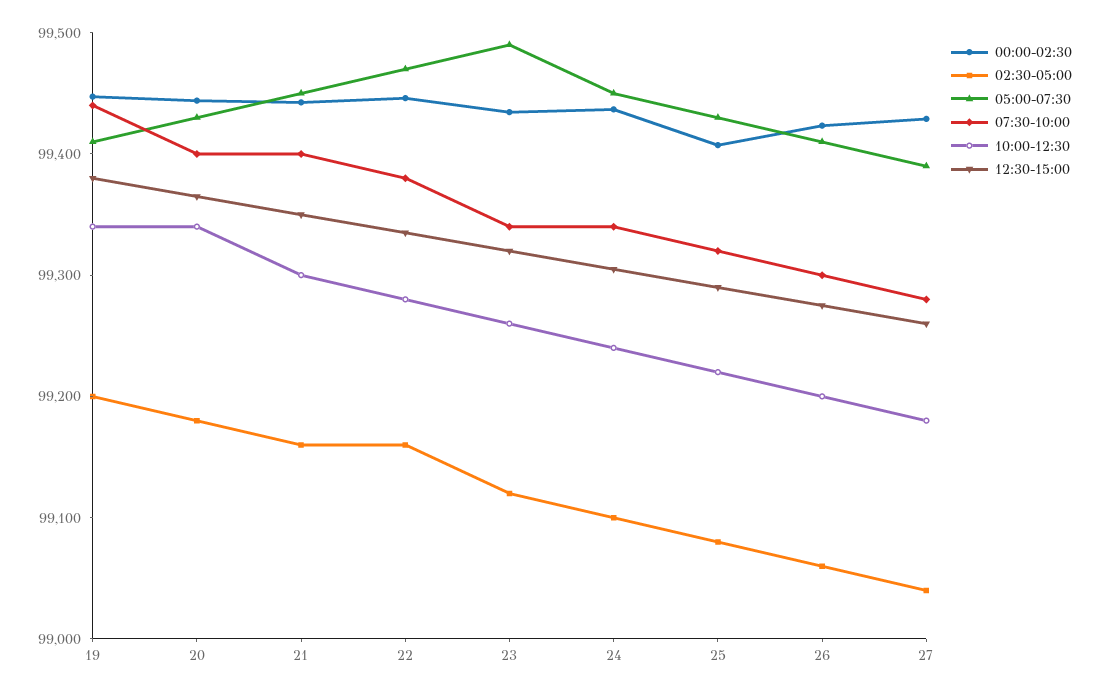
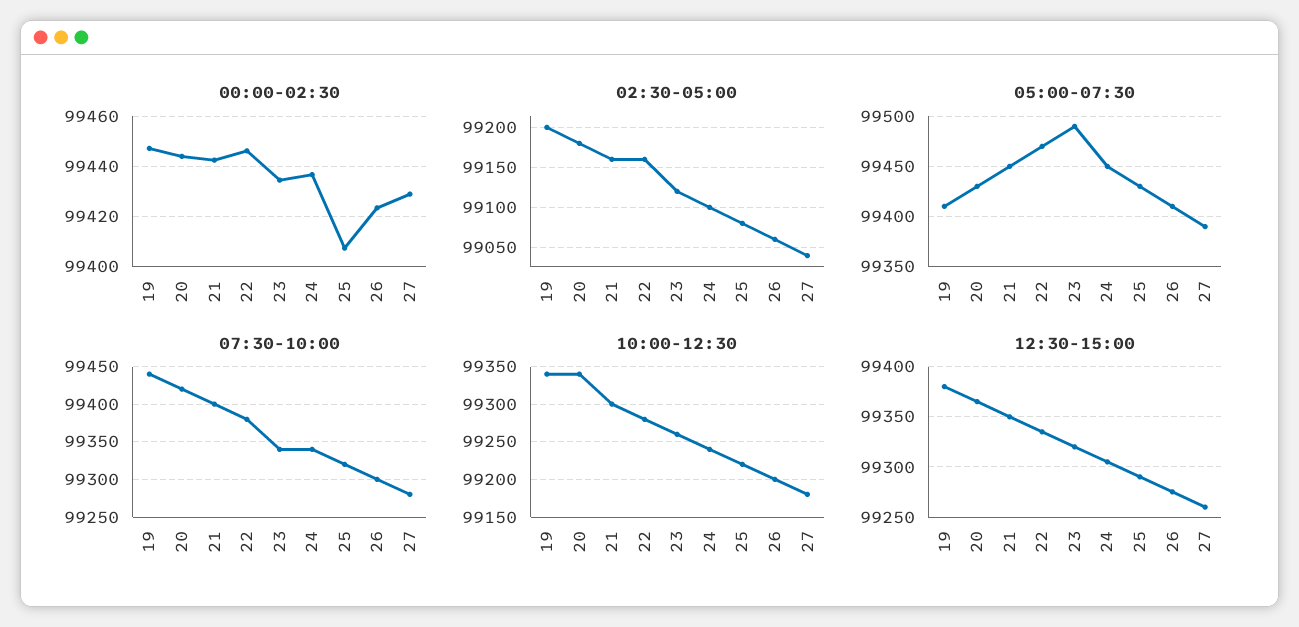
  {
    "00:00-02:30": {
      "19": 99447.5,
      "20": 99445,
      "21": 99442.5,
      "22": 99445,
      "23": 99435,
      "24": 99437.5,
      "25": 99407.5,
      "26": 99422.5,
      "27": 99430
    },
    "02:30-05:00": {
      "19": 99200,
      "20": 99180,
      "21": 99160,
      "22": 99160,
      "23": 99120,
      "24": 99100,
      "25": 99080,
      "26": 99060,
      "27": 99040
    },
    "05:00-07:30": {
      "19": 99410,
      "20": 99430,
      "21": 99450,
      "22": 99470,
      "23": 99490,
      "24": 99450,
      "25": 99430,
      "26": 99410,
      "27": 99390
    },
    "07:30-10:00": {
      "19": 99440,
-     "20": 99400,
+     "20": 99420,
      "21": 99400,
      "22": 99380,
      "23": 99340,
      "24": 99340,
      "25": 99320,
      "26": 99300,
      "27": 99280
    },
    "10:00-12:30": {
      "19": 99340,
      "20": 99340,
      "21": 99300,
      "22": 99280,
      "23": 99260,
      "24": 99240,
      "25": 99220,
      "26": 99200,
      "27": 99180
    },
    "12:30-15:00": {
      "19": 99380,
      "20": 99370,
      "21": 99350,
      "22": 99340,
      "23": 99320,
      "24": 99310,
      "25": 99290,
      "26": 99280,
      "27": 99260
    }
  }

